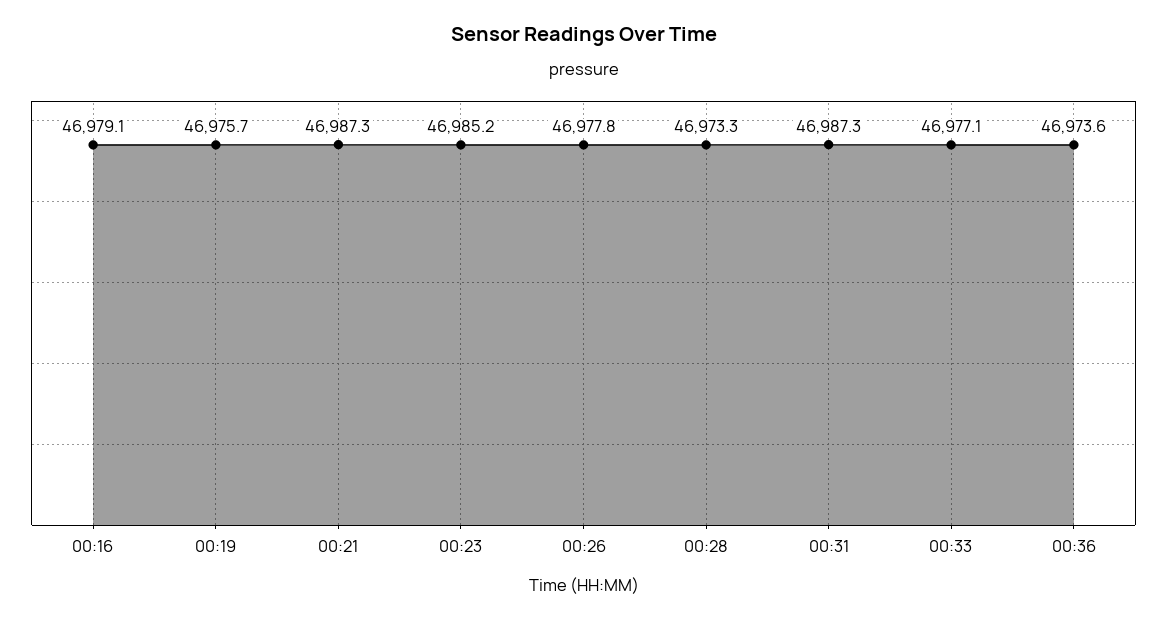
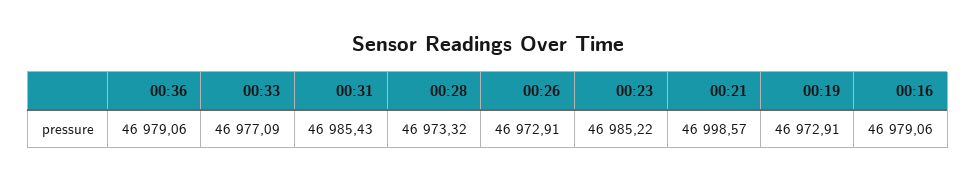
  {
    "00:16": 46979.06,
-   "00:19": 46975.7,
+   "00:19": 46972.91,
-   "00:21": 46987.3,
+   "00:21": 46998.57,
    "00:23": 46985.22,
-   "00:26": 46977.8,
+   "00:26": 46972.91,
    "00:28": 46973.32,
-   "00:31": 46987.3,
+   "00:31": 46985.43,
    "00:33": 46977.09,
-   "00:36": 46973.6
+   "00:36": 46979.06
  }

